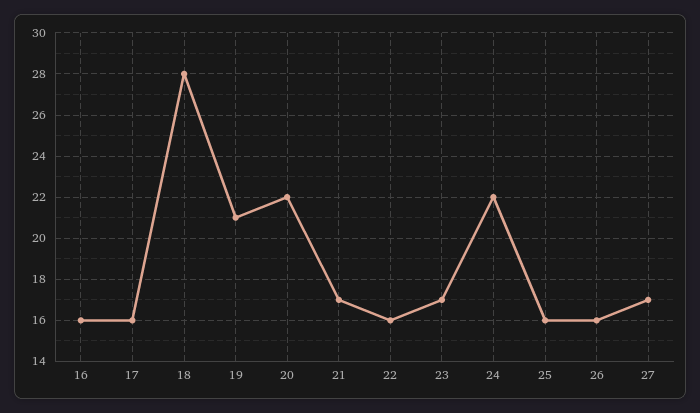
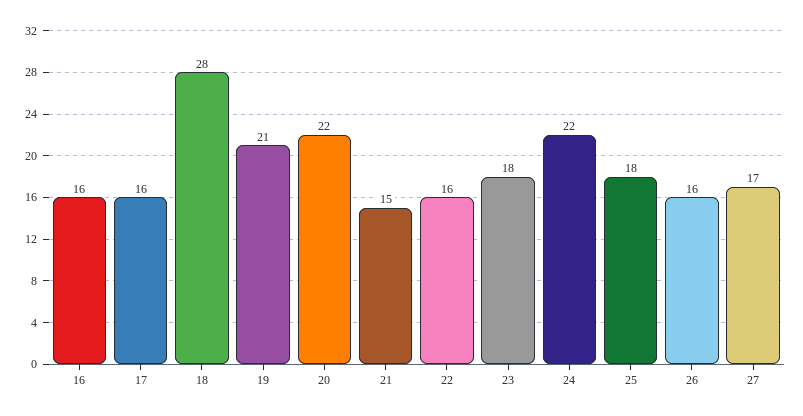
  {
    "16": 16,
    "17": 16,
    "18": 28,
    "19": 21,
    "20": 22,
-   "21": 17,
+   "21": 15,
    "22": 16,
-   "23": 17,
+   "23": 18,
    "24": 22,
-   "25": 16,
+   "25": 18,
    "26": 16,
    "27": 17
  }

